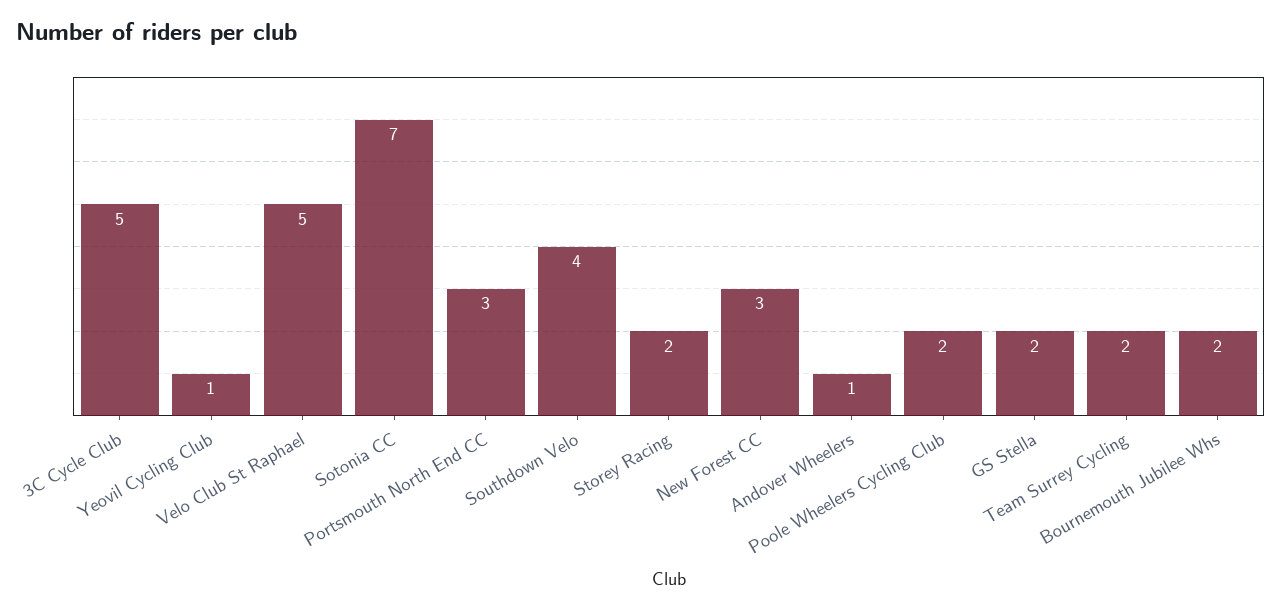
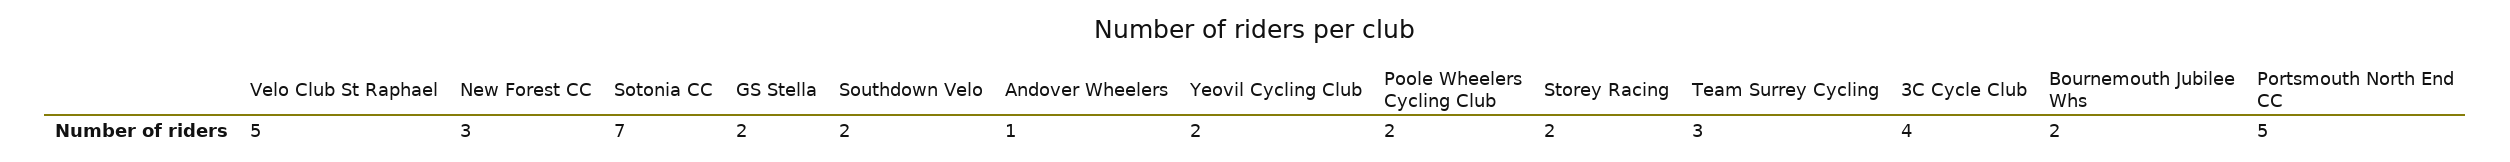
  {
-   "3C Cycle Club": 5,
+   "3C Cycle Club": 4,
-   "Yeovil Cycling Club": 1,
+   "Yeovil Cycling Club": 2,
    "Velo Club St Raphael": 5,
    "Sotonia CC": 7,
-   "Portsmouth North End CC": 3,
+   "Portsmouth North End CC": 5,
-   "Southdown Velo": 4,
+   "Southdown Velo": 2,
    "Storey Racing": 2,
    "New Forest CC": 3,
    "Andover Wheelers": 1,
    "Poole Wheelers Cycling Club": 2,
    "GS Stella": 2,
-   "Team Surrey Cycling": 2,
+   "Team Surrey Cycling": 3,
    "Bournemouth Jubilee Whs": 2
  }

